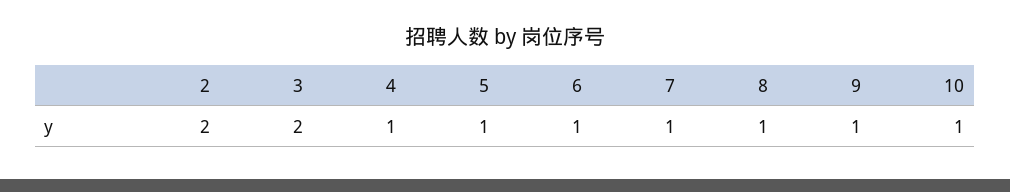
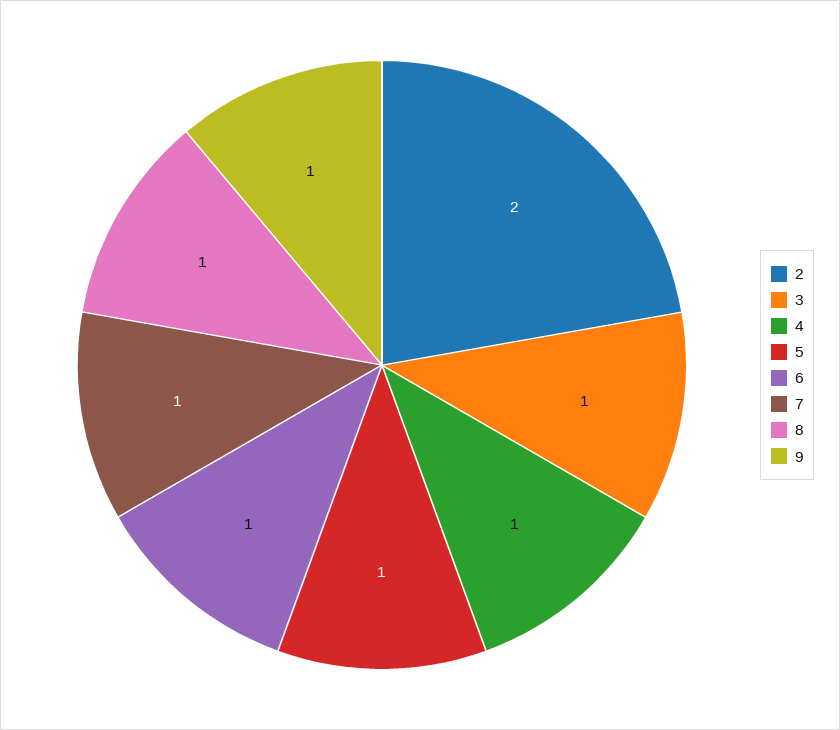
  {
    "2": 2,
-   "3": 2,
+   "3": 1,
    "4": 1,
    "5": 1,
    "6": 1,
    "7": 1,
    "8": 1,
-   "9": 1,
+   "9": 1
-   "10": 1
  }

